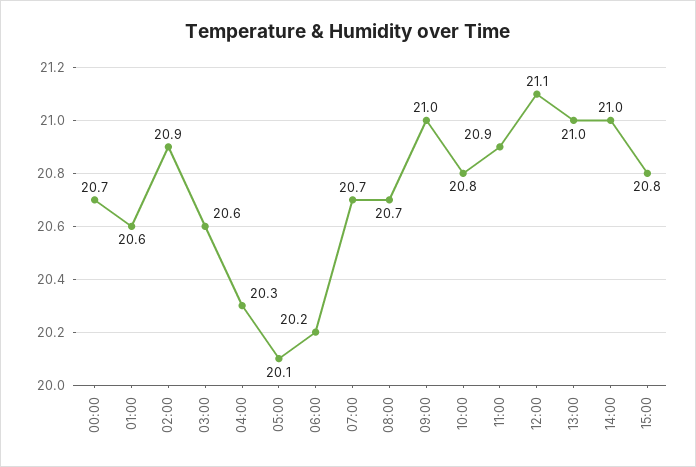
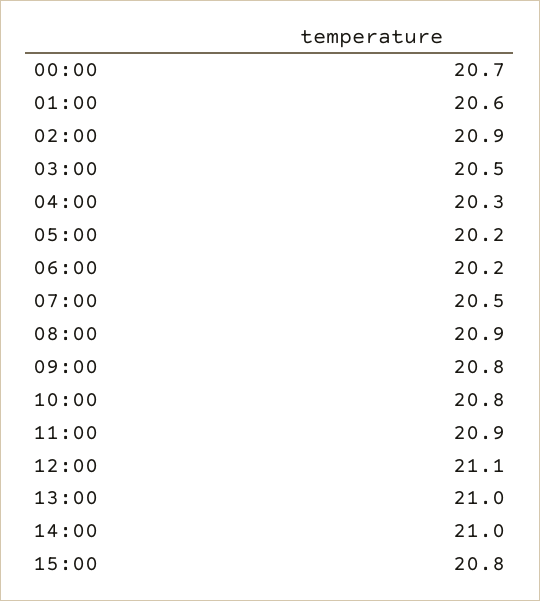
  {
    "00:00": 20.7,
    "01:00": 20.6,
    "02:00": 20.9,
-   "03:00": 20.6,
+   "03:00": 20.5,
    "04:00": 20.3,
-   "05:00": 20.1,
+   "05:00": 20.2,
    "06:00": 20.2,
-   "07:00": 20.7,
+   "07:00": 20.5,
-   "08:00": 20.7,
+   "08:00": 20.9,
-   "09:00": 21,
+   "09:00": 20.8,
    "10:00": 20.8,
    "11:00": 20.9,
    "12:00": 21.1,
    "13:00": 21,
    "14:00": 21,
    "15:00": 20.8
  }

